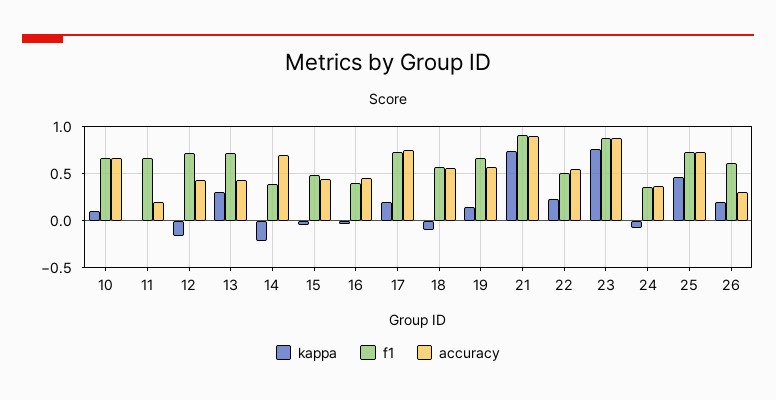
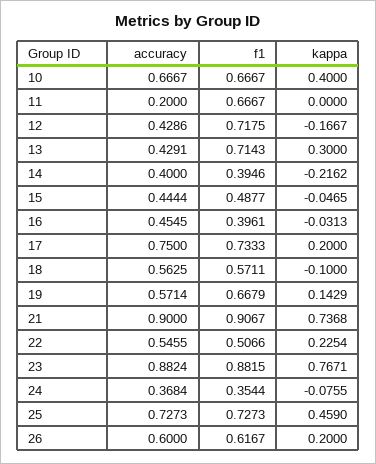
  {
    "kappa": {
-     "10": 0.1,
+     "10": 0.4,
      "11": 0,
      "12": -0.1667,
      "13": 0.3,
      "14": -0.2162,
      "15": -0.0465,
      "16": -0.0313,
      "17": 0.2,
      "18": -0.1,
      "19": 0.1429,
      "21": 0.7368,
      "22": 0.2254,
      "23": 0.7671,
      "24": -0.0755,
      "25": 0.459,
      "26": 0.2
    },
    "f1": {
      "10": 0.6667,
      "11": 0.6667,
      "12": 0.7175,
      "13": 0.7143,
      "14": 0.3946,
      "15": 0.4877,
      "16": 0.3961,
      "17": 0.7333,
      "18": 0.5711,
      "19": 0.6679,
      "21": 0.9067,
      "22": 0.5066,
      "23": 0.8815,
      "24": 0.3544,
      "25": 0.7273,
      "26": 0.6167
    },
    "accuracy": {
      "10": 0.6667,
      "11": 0.2,
      "12": 0.4286,
      "13": 0.4291,
-     "14": 0.7,
+     "14": 0.4,
      "15": 0.4444,
      "16": 0.4545,
      "17": 0.75,
      "18": 0.5625,
      "19": 0.5714,
      "21": 0.9,
      "22": 0.5455,
      "23": 0.8824,
      "24": 0.3684,
      "25": 0.7273,
-     "26": 0.3
+     "26": 0.6
    }
  }

